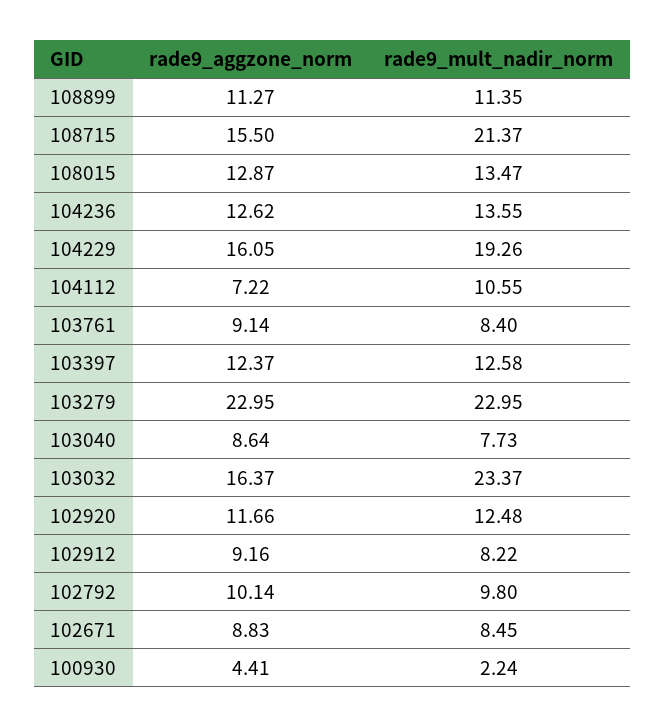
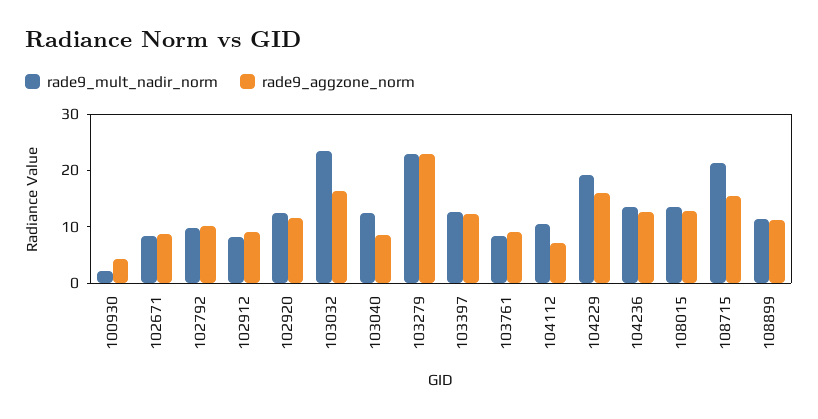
  {
    "rade9_aggzone_norm": {
      "108899": 11.27,
      "108715": 15.5,
      "108015": 12.87,
      "104236": 12.62,
      "104229": 16.05,
      "104112": 7.22,
      "103761": 9.14,
      "103397": 12.37,
      "103279": 22.95,
      "103040": 8.64,
      "103032": 16.37,
      "102920": 11.66,
      "102912": 9.16,
      "102792": 10.14,
      "102671": 8.83,
      "100930": 4.41
    },
    "rade9_mult_nadir_norm": {
      "108899": 11.35,
      "108715": 21.37,
      "108015": 13.47,
      "104236": 13.55,
      "104229": 19.26,
      "104112": 10.55,
      "103761": 8.4,
      "103397": 12.58,
      "103279": 22.95,
-     "103040": 7.73,
+     "103040": 12,
      "103032": 23.37,
      "102920": 12.48,
      "102912": 8.22,
      "102792": 9.8,
      "102671": 8.45,
      "100930": 2.24
    }
  }

